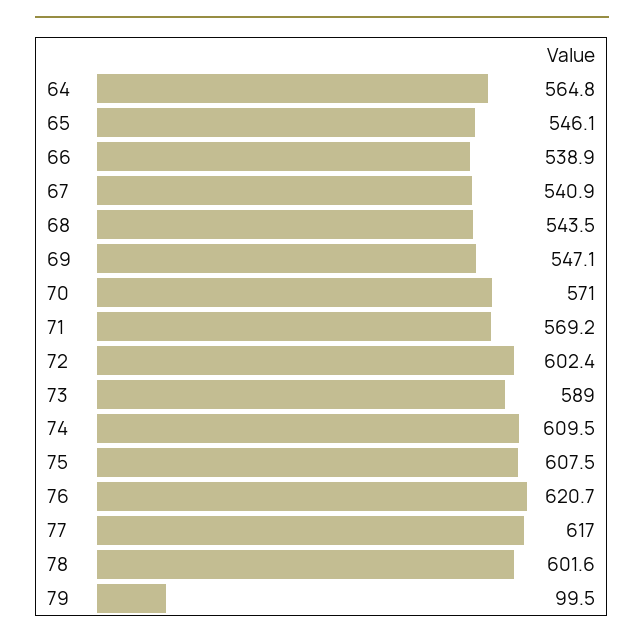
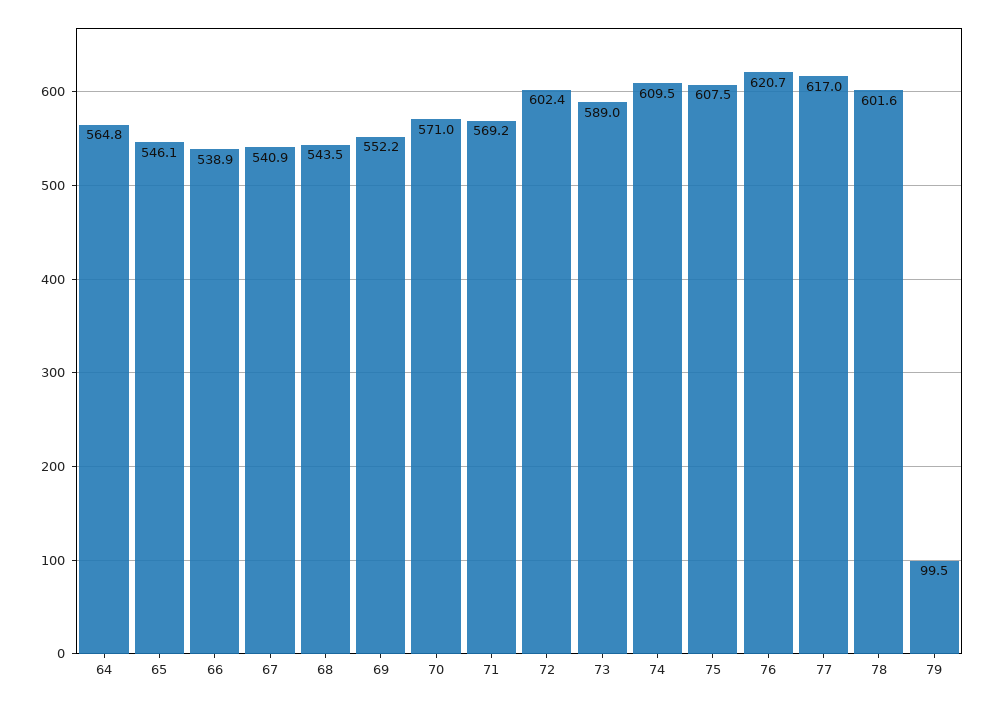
  {
    "64": 564.8,
    "65": 546.1,
    "66": 538.9,
    "67": 540.9,
    "68": 543.5,
-   "69": 547.1,
+   "69": 552.2,
    "70": 571,
    "71": 569.2,
    "72": 602.4,
    "73": 589,
    "74": 609.5,
    "75": 607.5,
    "76": 620.7,
    "77": 617,
    "78": 601.6,
    "79": 99.5
  }

